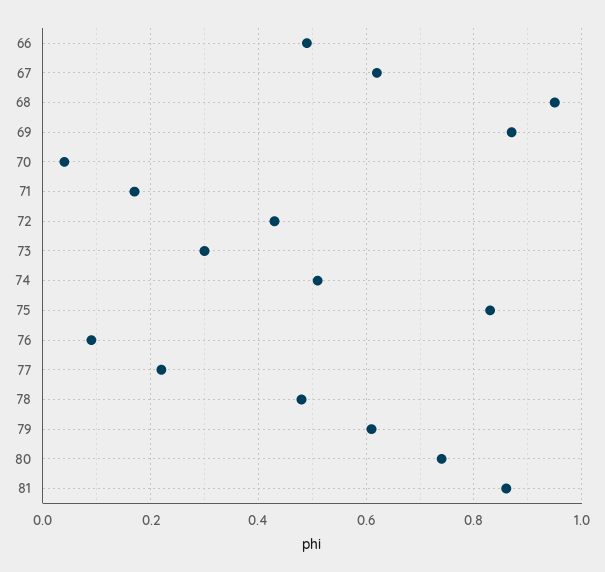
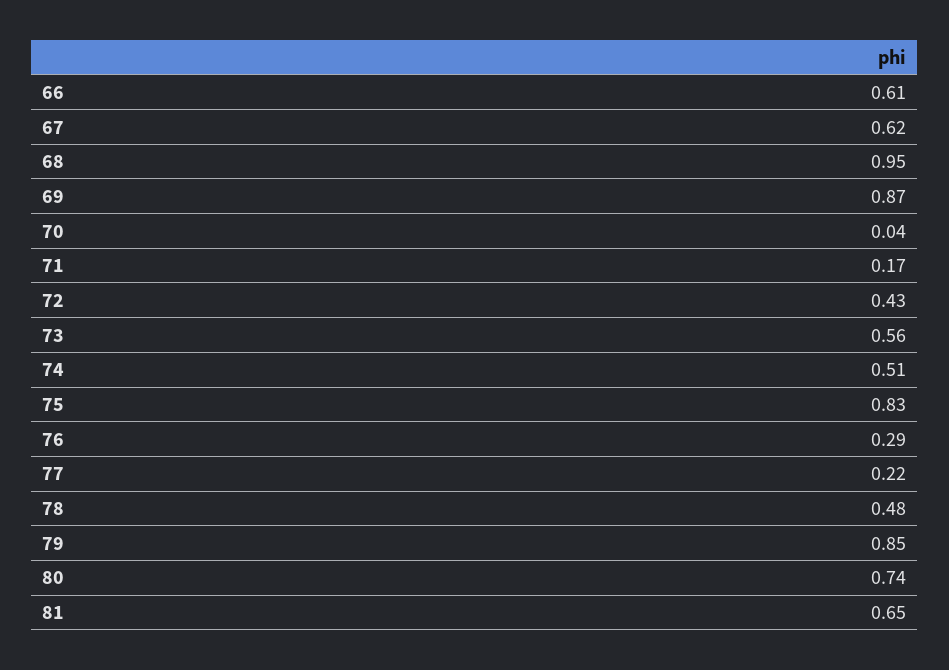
  {
-   "66": 0.5,
+   "66": 0.61,
    "67": 0.62,
    "68": 0.95,
    "69": 0.87,
    "70": 0.04,
    "71": 0.17,
    "72": 0.43,
-   "73": 0.3,
+   "73": 0.56,
    "74": 0.51,
    "75": 0.83,
-   "76": 0.1,
+   "76": 0.29,
    "77": 0.22,
    "78": 0.48,
-   "79": 0.6,
+   "79": 0.85,
    "80": 0.74,
-   "81": 0.85
+   "81": 0.65
  }

